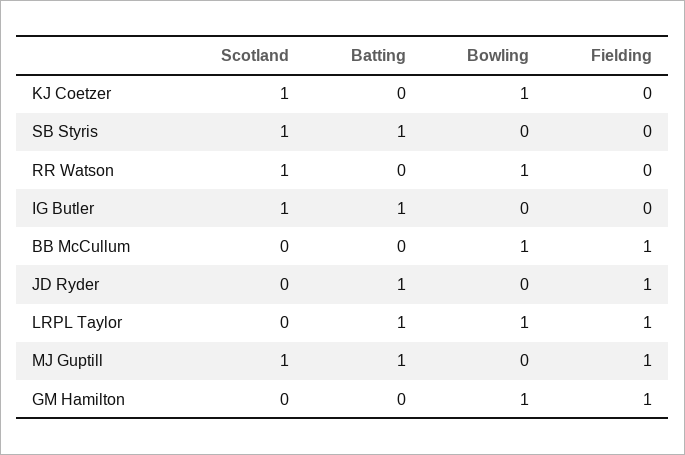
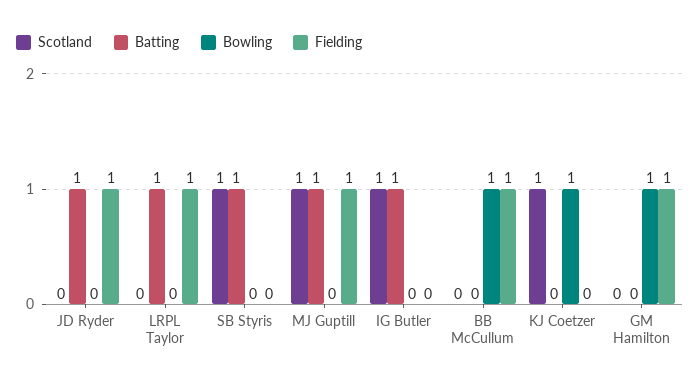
  {
    "Scotland": {
      "KJ Coetzer": 1,
      "SB Styris": 1,
-     "RR Watson": 1,
      "IG Butler": 1,
      "BB McCullum": 0,
      "JD Ryder": 0,
      "LRPL Taylor": 0,
      "MJ Guptill": 1,
      "GM Hamilton": 0
    },
    "Batting": {
      "KJ Coetzer": 0,
      "SB Styris": 1,
-     "RR Watson": 0,
      "IG Butler": 1,
      "BB McCullum": 0,
      "JD Ryder": 1,
      "LRPL Taylor": 1,
      "MJ Guptill": 1,
      "GM Hamilton": 0
    },
    "Bowling": {
      "KJ Coetzer": 1,
      "SB Styris": 0,
-     "RR Watson": 1,
      "IG Butler": 0,
      "BB McCullum": 1,
      "JD Ryder": 0,
-     "LRPL Taylor": 1,
+     "LRPL Taylor": 0,
      "MJ Guptill": 0,
      "GM Hamilton": 1
    },
    "Fielding": {
      "KJ Coetzer": 0,
      "SB Styris": 0,
-     "RR Watson": 0,
      "IG Butler": 0,
      "BB McCullum": 1,
      "JD Ryder": 1,
      "LRPL Taylor": 1,
      "MJ Guptill": 1,
      "GM Hamilton": 1
    }
  }

